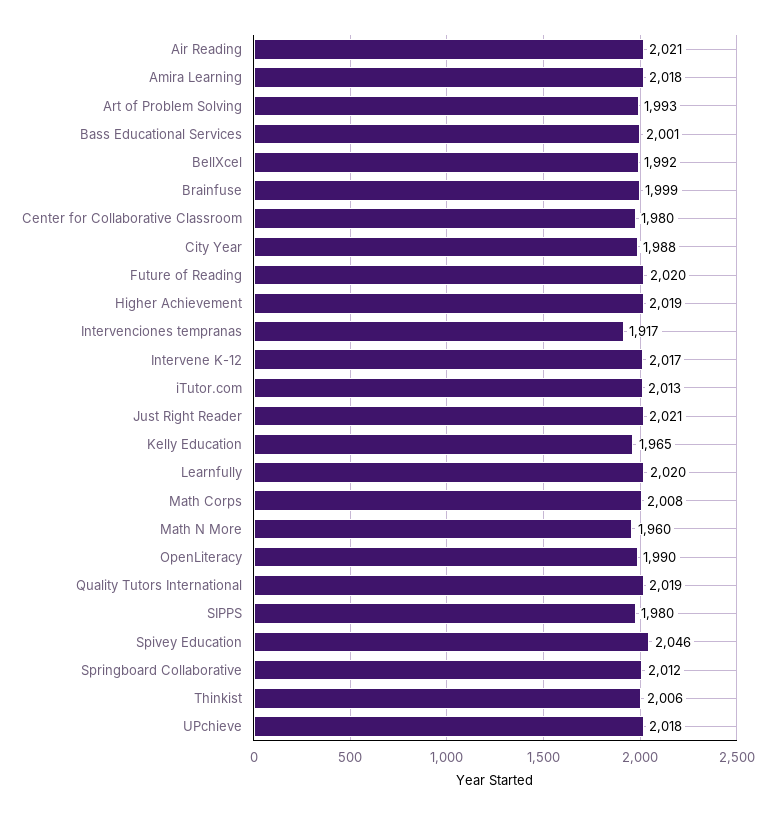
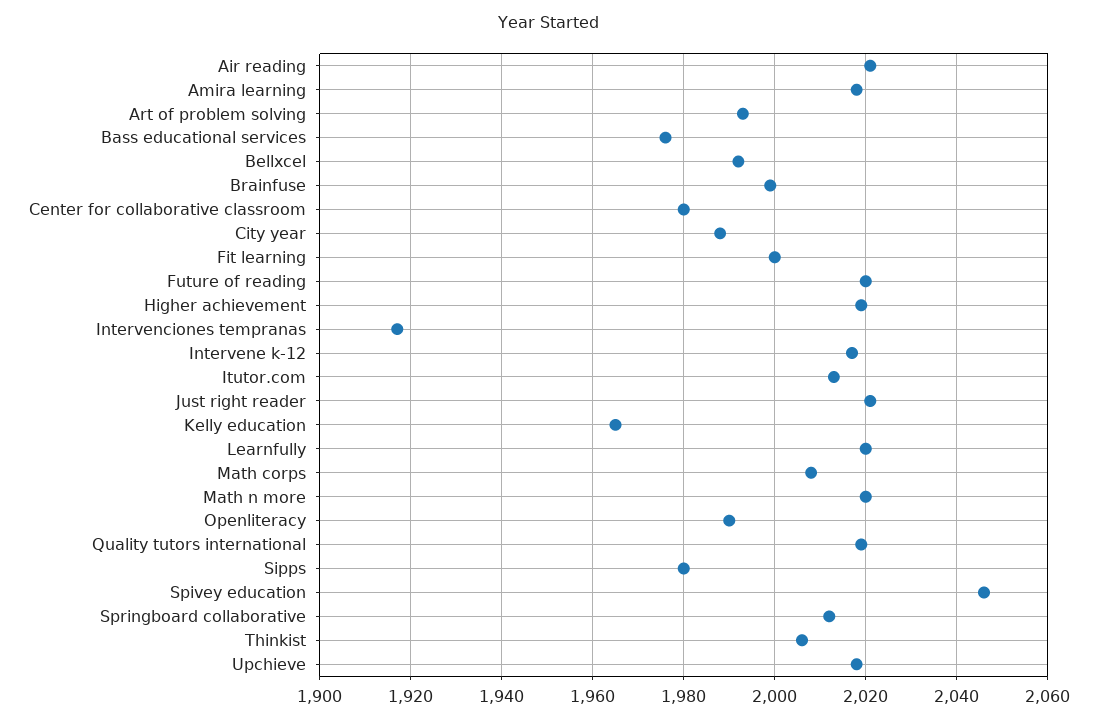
  {
    "Air Reading": 2021,
    "Amira Learning": 2018,
    "Art of Problem Solving": 1993,
-   "Bass Educational Services": 2001,
+   "Bass Educational Services": 1975,
    "BellXcel": 1992,
    "Brainfuse": 1999,
    "Center for Collaborative Classroom": 1980,
    "City Year": 1988,
    "Future of Reading": 2020,
    "Higher Achievement": 2019,
    "Intervenciones tempranas": 1917,
    "Intervene K-12": 2017,
    "iTutor.com": 2013,
    "Just Right Reader": 2021,
    "Kelly Education": 1965,
    "Learnfully": 2020,
    "Math Corps": 2008,
-   "Math N More": 1960,
+   "Math N More": 2020,
    "OpenLiteracy": 1990,
    "Quality Tutors International": 2019,
    "SIPPS": 1980,
    "Spivey Education": 2046,
    "Springboard Collaborative": 2012,
    "Thinkist": 2006,
-   "UPchieve": 2018
+   "UPchieve": 2018,
+   "Fit learning": 2000
  }

